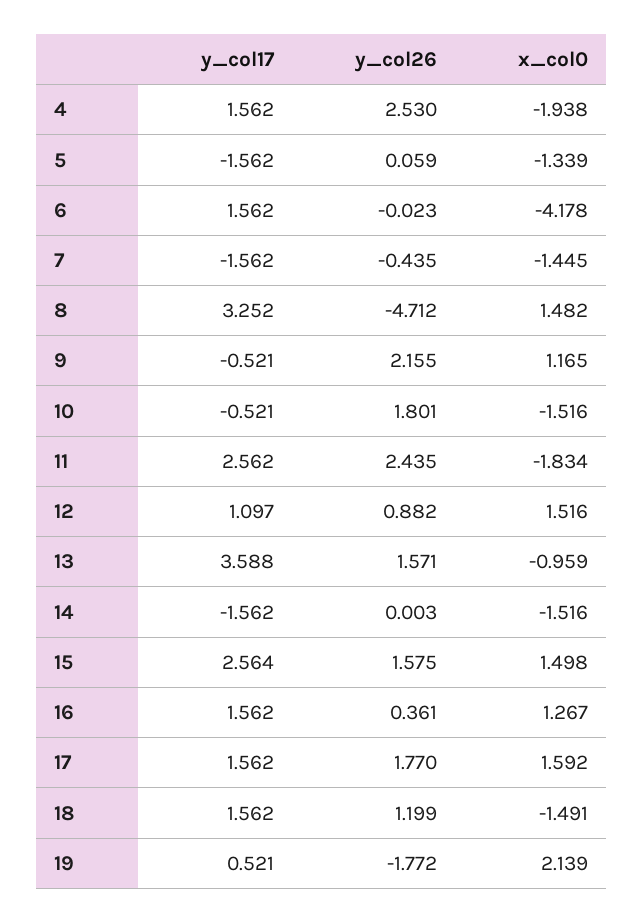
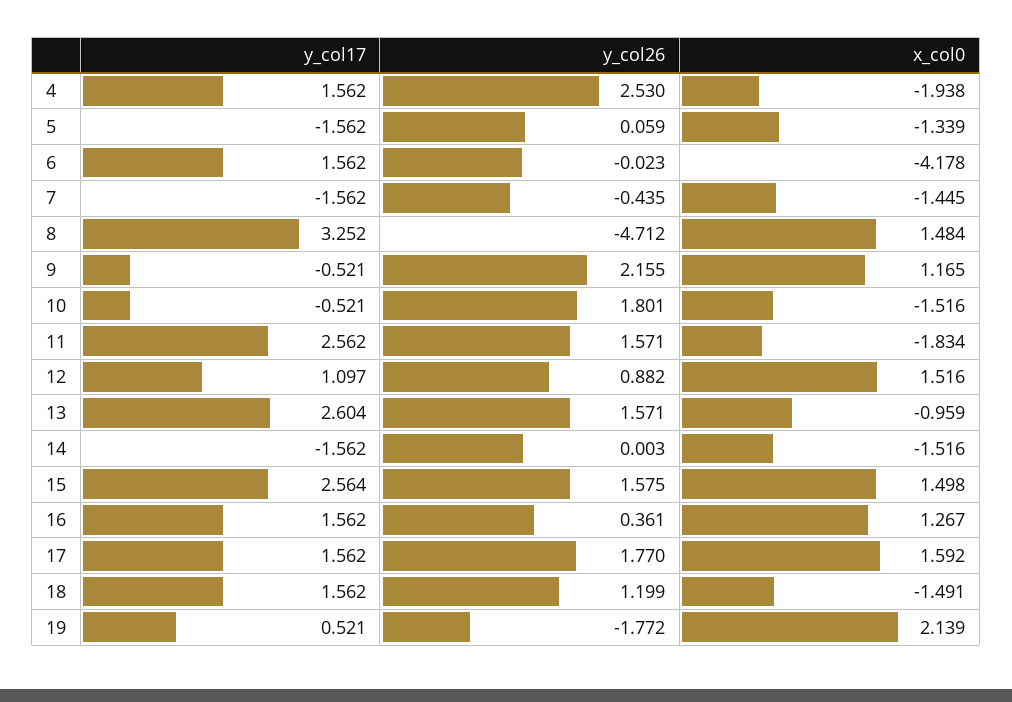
  {
    "y_col17": {
      "4": 1.562,
      "5": -1.562,
      "6": 1.562,
      "7": -1.562,
      "8": 3.252,
      "9": -0.521,
      "10": -0.521,
      "11": 2.562,
      "12": 1.097,
-     "13": 3.588,
+     "13": 2.604,
      "14": -1.562,
      "15": 2.564,
      "16": 1.562,
      "17": 1.562,
      "18": 1.562,
      "19": 0.521
    },
    "y_col26": {
      "4": 2.53,
      "5": 0.059,
      "6": -0.023,
      "7": -0.435,
      "8": -4.712,
      "9": 2.155,
      "10": 1.801,
-     "11": 2.435,
+     "11": 1.571,
      "12": 0.882,
      "13": 1.571,
      "14": 0.003,
      "15": 1.575,
      "16": 0.361,
      "17": 1.77,
      "18": 1.199,
      "19": -1.772
    },
    "x_col0": {
      "4": -1.938,
      "5": -1.339,
      "6": -4.178,
      "7": -1.445,
-     "8": 1.482,
+     "8": 1.484,
      "9": 1.165,
      "10": -1.516,
      "11": -1.834,
      "12": 1.516,
      "13": -0.959,
      "14": -1.516,
      "15": 1.498,
      "16": 1.267,
      "17": 1.592,
      "18": -1.491,
      "19": 2.139
    }
  }

